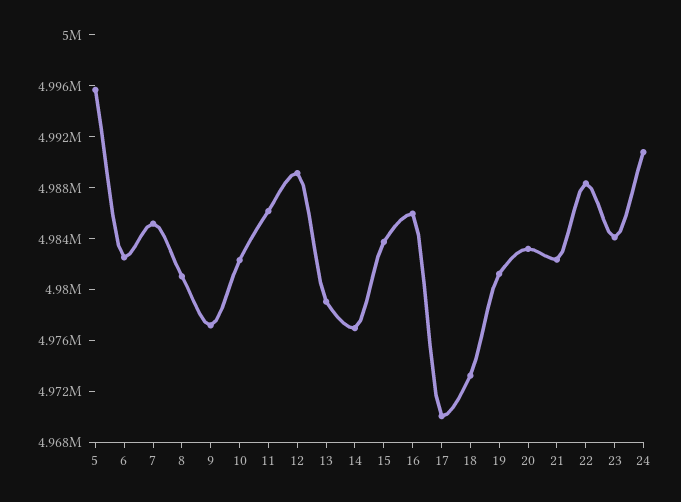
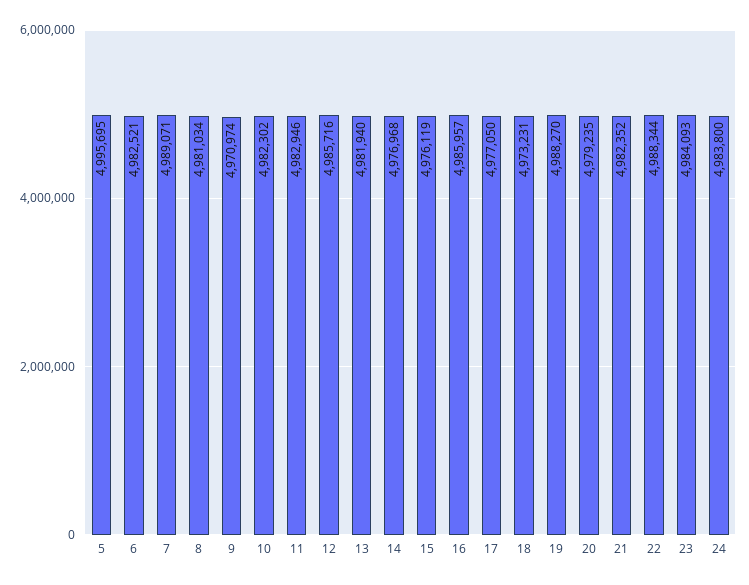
  {
    "5": 4995695,
    "6": 4982521,
-   "7": 4985000,
+   "7": 4989071,
    "8": 4981034,
-   "9": 4977000,
+   "9": 4970974,
    "10": 4982302,
-   "11": 4986000,
+   "11": 4982946,
-   "12": 4989000,
+   "12": 4985716,
-   "13": 4979000,
+   "13": 4981940,
    "14": 4976968,
-   "15": 4984000,
+   "15": 4976119,
    "16": 4985957,
-   "17": 4970000,
+   "17": 4977050,
    "18": 4973231,
-   "19": 4981000,
+   "19": 4988270,
-   "20": 4983000,
+   "20": 4979235,
    "21": 4982352,
    "22": 4988344,
    "23": 4984093,
-   "24": 4991000
+   "24": 4983800
  }

